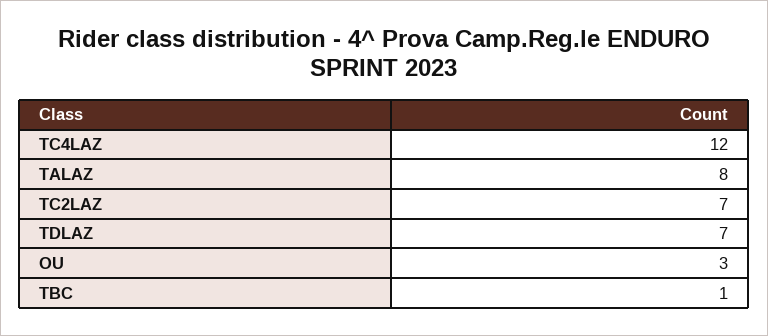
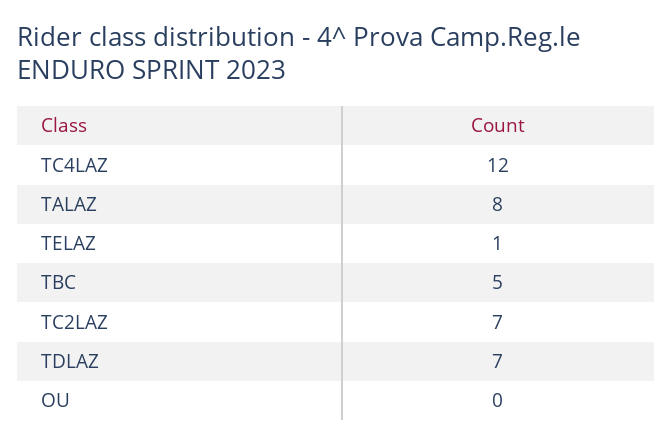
  {
    "TC4LAZ": 12,
    "TALAZ": 8,
    "TC2LAZ": 7,
    "TDLAZ": 7,
-   "OU": 3,
+   "OU": 0,
-   "TBC": 1
+   "TBC": 5,
+   "TELAZ": 1
  }

